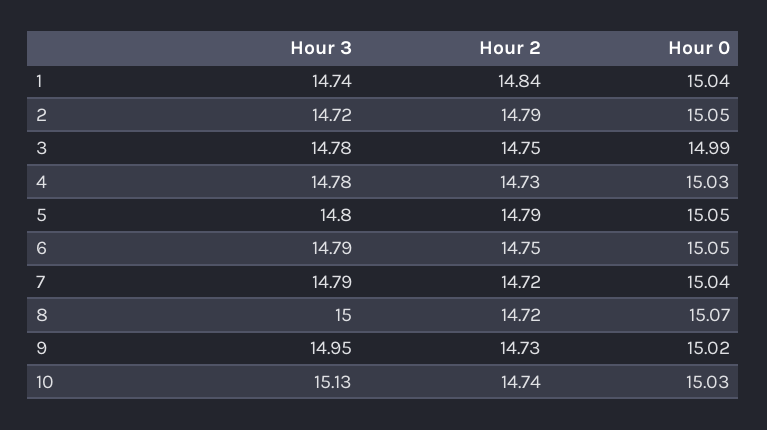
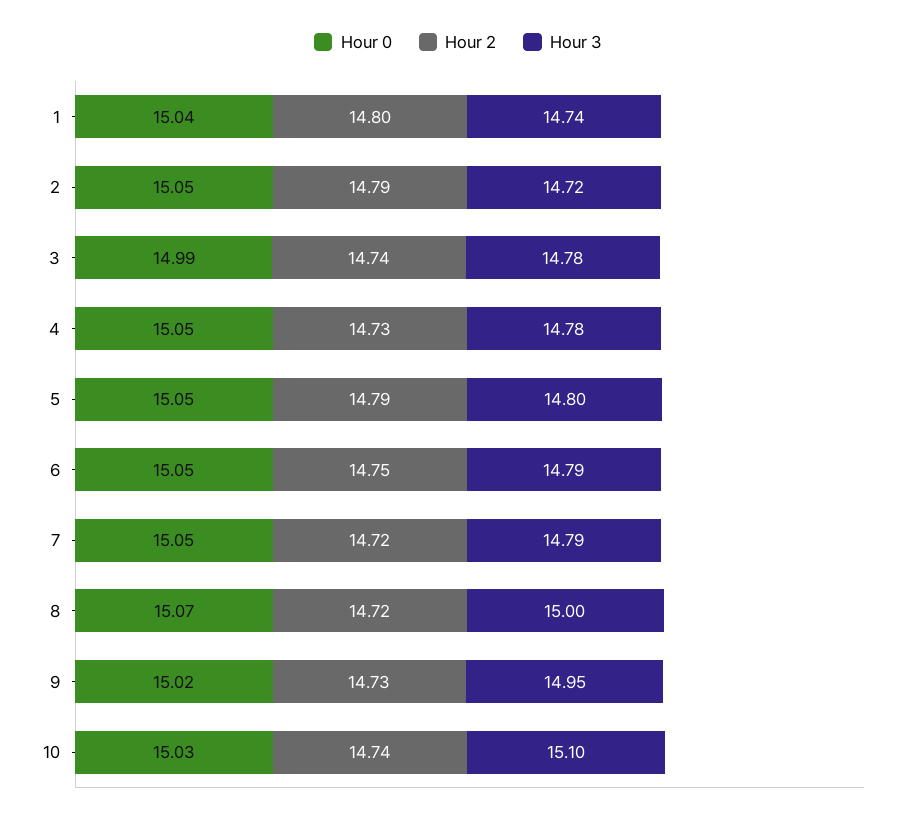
  {
    "Hour 3": {
      "1": 14.74,
      "2": 14.72,
      "3": 14.78,
      "4": 14.78,
      "5": 14.8,
      "6": 14.79,
      "7": 14.79,
      "8": 15,
      "9": 14.95,
-     "10": 15.13
+     "10": 15.1
    },
    "Hour 2": {
-     "1": 14.84,
+     "1": 14.8,
      "2": 14.79,
-     "3": 14.75,
+     "3": 14.74,
      "4": 14.73,
      "5": 14.79,
      "6": 14.75,
      "7": 14.72,
      "8": 14.72,
      "9": 14.73,
      "10": 14.74
    },
    "Hour 0": {
      "1": 15.04,
      "2": 15.05,
      "3": 14.99,
-     "4": 15.03,
+     "4": 15.05,
      "5": 15.05,
      "6": 15.05,
-     "7": 15.04,
+     "7": 15.05,
      "8": 15.07,
      "9": 15.02,
      "10": 15.03
    }
  }

